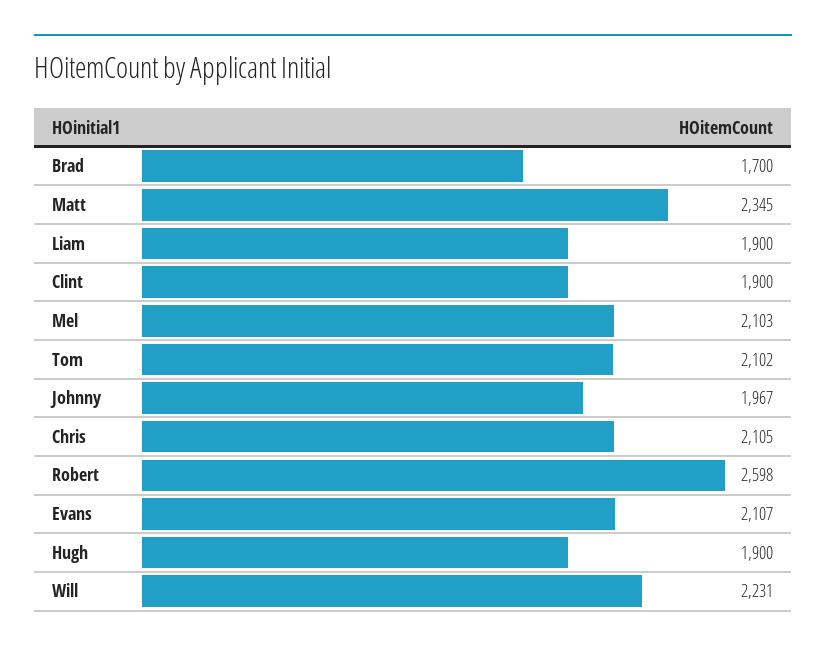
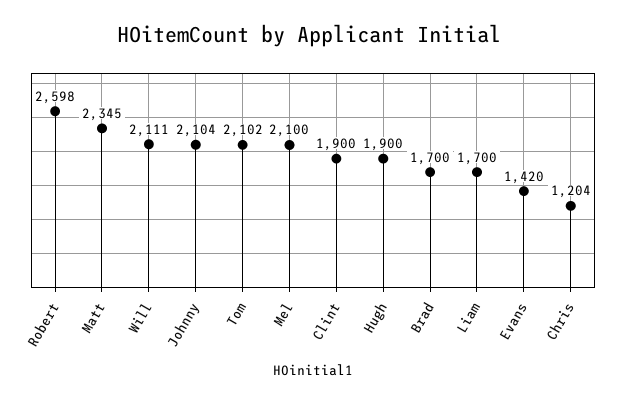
  {
    "Brad": 1700,
    "Matt": 2345,
-   "Liam": 1900,
+   "Liam": 1700,
    "Clint": 1900,
-   "Mel": 2103,
+   "Mel": 2100,
    "Tom": 2102,
-   "Johnny": 1967,
+   "Johnny": 2104,
-   "Chris": 2105,
+   "Chris": 1204,
    "Robert": 2598,
-   "Evans": 2107,
+   "Evans": 1420,
    "Hugh": 1900,
-   "Will": 2231
+   "Will": 2111
  }

